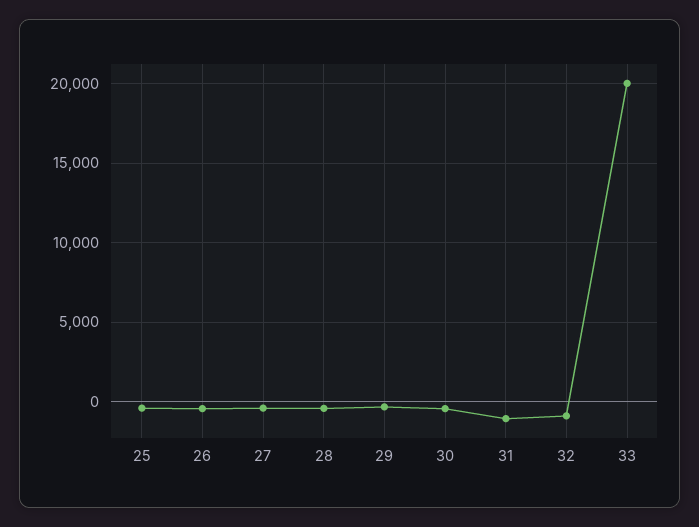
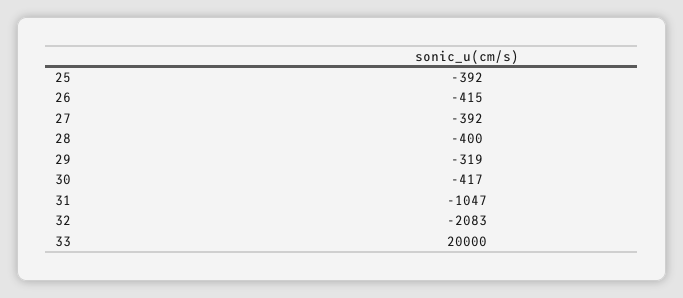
  {
    "25": -392,
    "26": -415,
    "27": -392,
    "28": -400,
    "29": -319,
    "30": -417,
    "31": -1047,
-   "32": -1000,
+   "32": -2083,
    "33": 20000
  }

